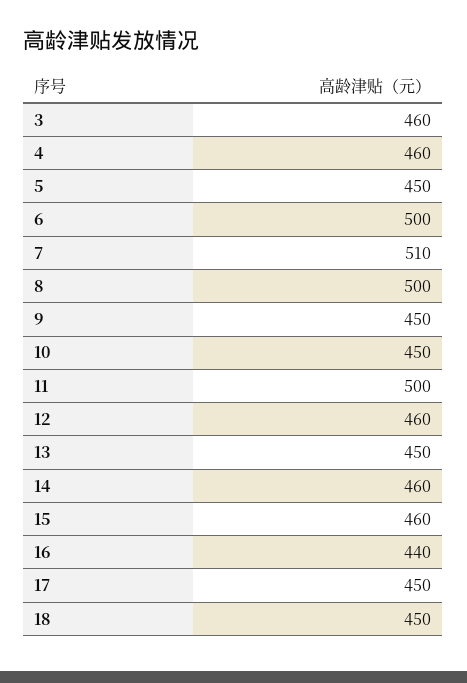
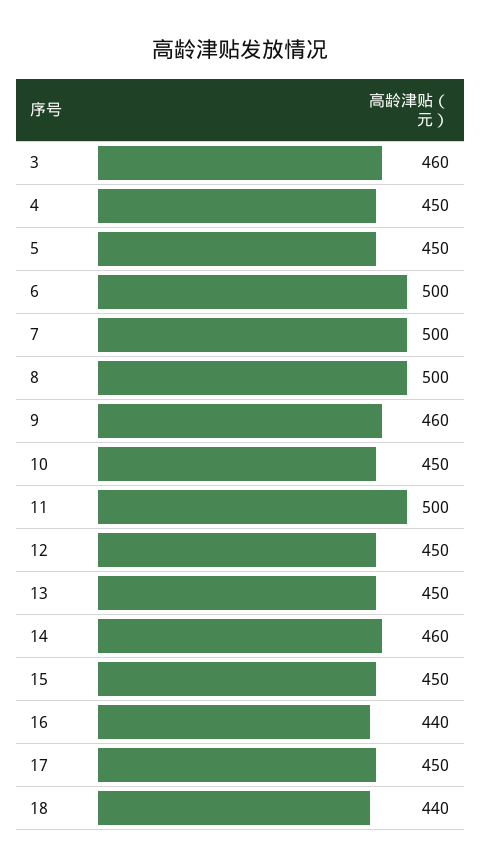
  {
    "3": 460,
-   "4": 460,
+   "4": 450,
    "5": 450,
    "6": 500,
-   "7": 510,
+   "7": 500,
    "8": 500,
-   "9": 450,
+   "9": 460,
    "10": 450,
    "11": 500,
-   "12": 460,
+   "12": 450,
    "13": 450,
    "14": 460,
-   "15": 460,
+   "15": 450,
    "16": 440,
    "17": 450,
-   "18": 450
+   "18": 440
  }

